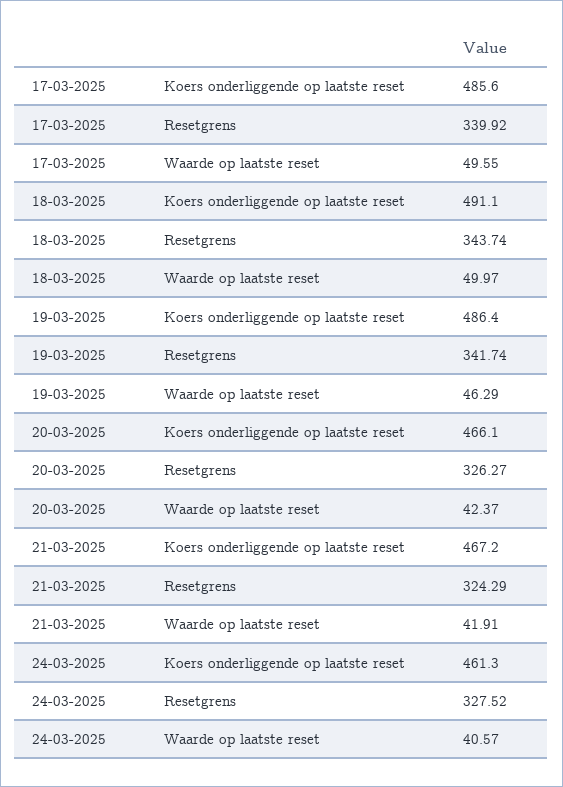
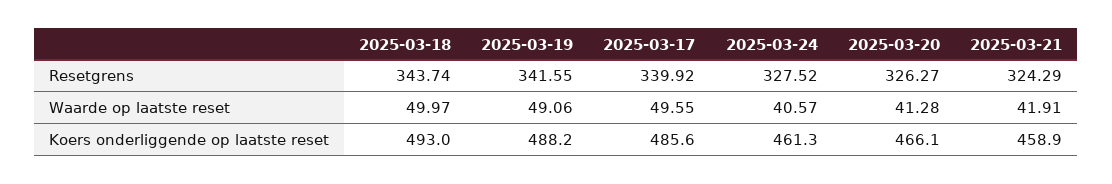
  {
    "17-03-2025": {
      "Koers onderliggende op laatste reset": 485.6,
      "Resetgrens": 339.92,
      "Waarde op laatste reset": 49.55
    },
    "18-03-2025": {
-     "Koers onderliggende op laatste reset": 491.1,
+     "Koers onderliggende op laatste reset": 493,
      "Resetgrens": 343.74,
      "Waarde op laatste reset": 49.97
    },
    "19-03-2025": {
-     "Koers onderliggende op laatste reset": 486.4,
+     "Koers onderliggende op laatste reset": 488.2,
-     "Resetgrens": 341.74,
+     "Resetgrens": 341.55,
-     "Waarde op laatste reset": 46.29
+     "Waarde op laatste reset": 49.06
    },
    "20-03-2025": {
      "Koers onderliggende op laatste reset": 466.1,
      "Resetgrens": 326.27,
-     "Waarde op laatste reset": 42.37
+     "Waarde op laatste reset": 41.28
    },
    "21-03-2025": {
-     "Koers onderliggende op laatste reset": 467.2,
+     "Koers onderliggende op laatste reset": 458.9,
      "Resetgrens": 324.29,
      "Waarde op laatste reset": 41.91
    },
    "24-03-2025": {
      "Koers onderliggende op laatste reset": 461.3,
      "Resetgrens": 327.52,
      "Waarde op laatste reset": 40.57
    }
  }

